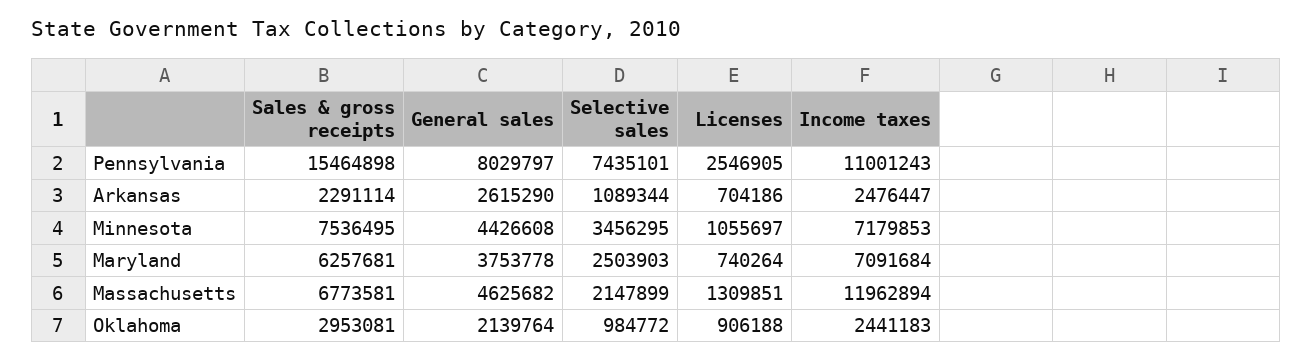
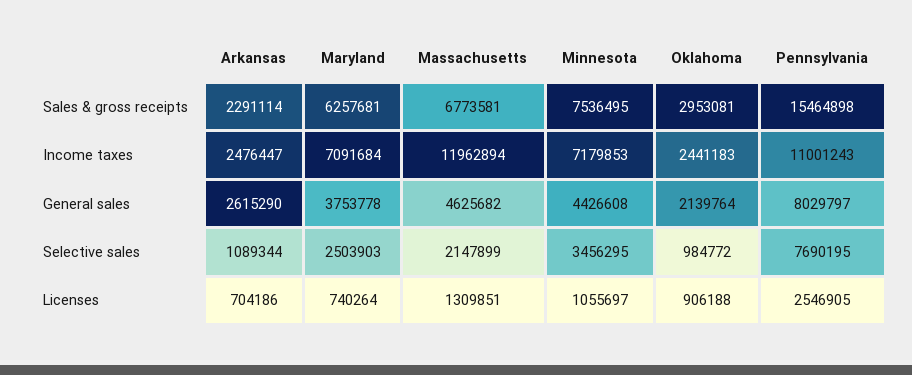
  {
    "Sales & gross receipts": {
      "Pennsylvania": 15464898,
      "Arkansas": 2291114,
      "Minnesota": 7536495,
      "Maryland": 6257681,
      "Massachusetts": 6773581,
      "Oklahoma": 2953081
    },
    "General sales": {
      "Pennsylvania": 8029797,
      "Arkansas": 2615290,
      "Minnesota": 4426608,
      "Maryland": 3753778,
      "Massachusetts": 4625682,
      "Oklahoma": 2139764
    },
    "Selective sales": {
-     "Pennsylvania": 7435101,
+     "Pennsylvania": 7690195,
      "Arkansas": 1089344,
      "Minnesota": 3456295,
      "Maryland": 2503903,
      "Massachusetts": 2147899,
      "Oklahoma": 984772
    },
    "Licenses": {
      "Pennsylvania": 2546905,
      "Arkansas": 704186,
      "Minnesota": 1055697,
      "Maryland": 740264,
      "Massachusetts": 1309851,
      "Oklahoma": 906188
    },
    "Income taxes": {
      "Pennsylvania": 11001243,
      "Arkansas": 2476447,
      "Minnesota": 7179853,
      "Maryland": 7091684,
      "Massachusetts": 11962894,
      "Oklahoma": 2441183
    }
  }

